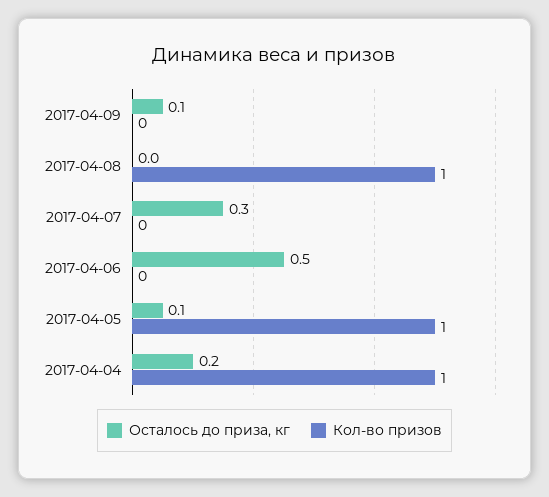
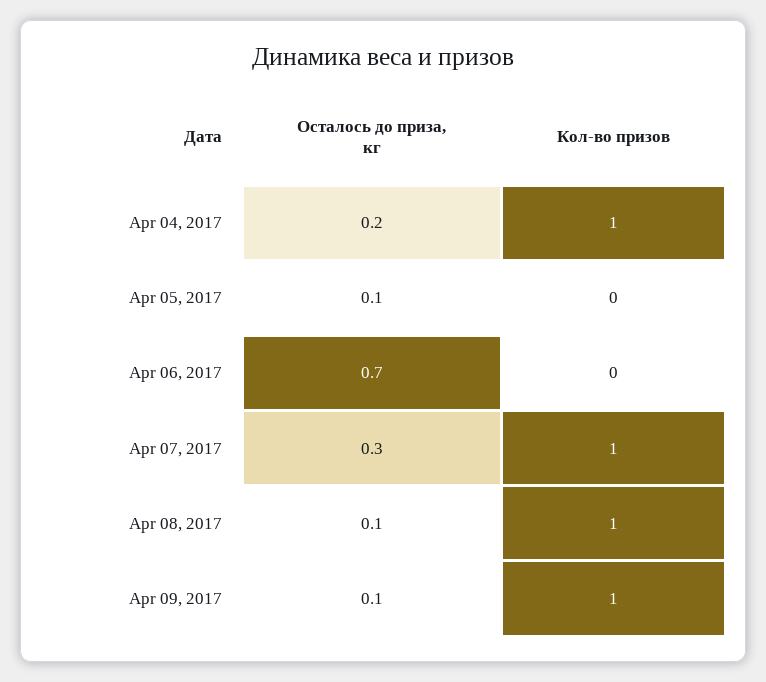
  {
    "Осталось до приза, кг": {
      "2017-04-09": 0.1,
-     "2017-04-08": 0,
+     "2017-04-08": 0.1,
      "2017-04-07": 0.3,
-     "2017-04-06": 0.5,
+     "2017-04-06": 0.7,
      "2017-04-05": 0.1,
      "2017-04-04": 0.2
    },
    "Кол-во призов": {
-     "2017-04-09": 0,
+     "2017-04-09": 1,
      "2017-04-08": 1,
-     "2017-04-07": 0,
+     "2017-04-07": 1,
      "2017-04-06": 0,
-     "2017-04-05": 1,
+     "2017-04-05": 0,
      "2017-04-04": 1
    }
  }

